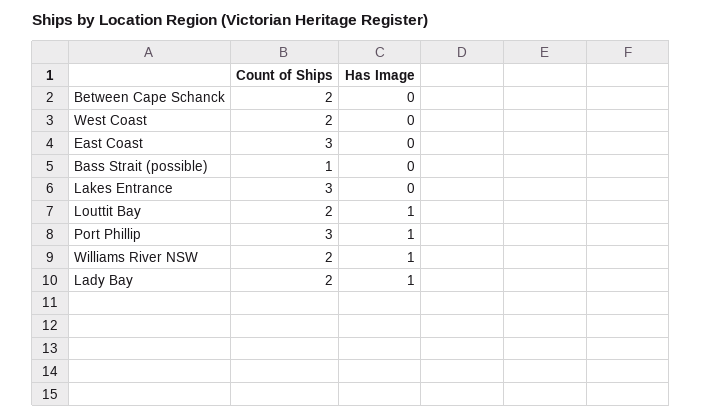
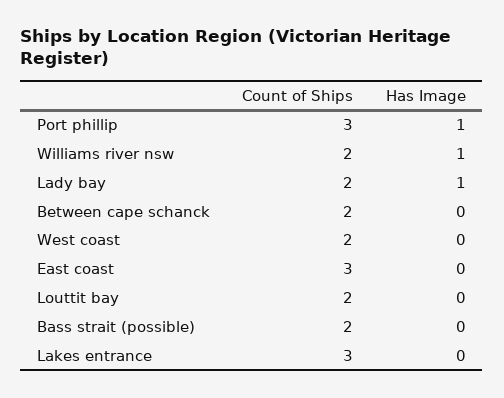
  {
    "Count of Ships": {
      "Between Cape Schanck": 2,
      "West Coast": 2,
      "East Coast": 3,
-     "Bass Strait (possible)": 1,
+     "Bass Strait (possible)": 2,
      "Lakes Entrance": 3,
      "Louttit Bay": 2,
      "Port Phillip": 3,
      "Williams River NSW": 2,
      "Lady Bay": 2
    },
    "Has Image": {
      "Between Cape Schanck": 0,
      "West Coast": 0,
      "East Coast": 0,
      "Bass Strait (possible)": 0,
      "Lakes Entrance": 0,
-     "Louttit Bay": 1,
+     "Louttit Bay": 0,
      "Port Phillip": 1,
      "Williams River NSW": 1,
      "Lady Bay": 1
    }
  }

